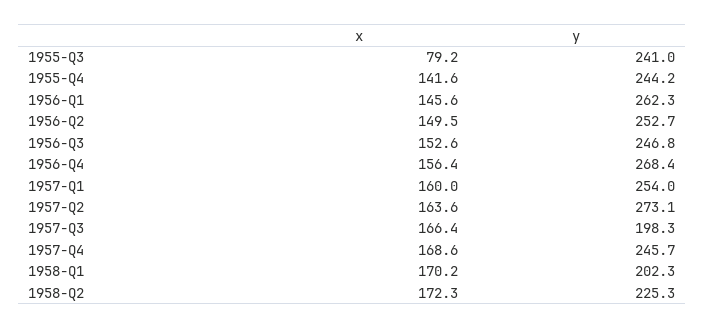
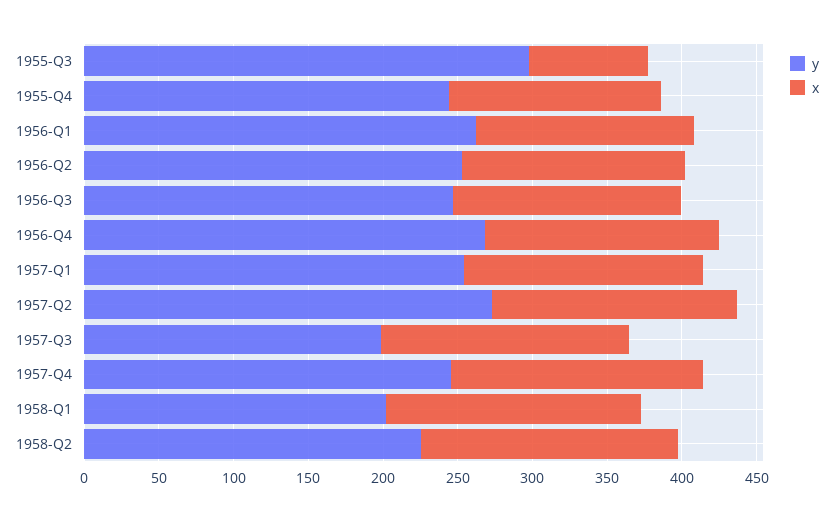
  {
    "x": {
      "1955-Q3": 79.2,
      "1955-Q4": 141.6,
      "1956-Q1": 145.6,
      "1956-Q2": 149.5,
      "1956-Q3": 152.6,
      "1956-Q4": 156.4,
      "1957-Q1": 160,
      "1957-Q2": 163.6,
      "1957-Q3": 166.4,
      "1957-Q4": 168.6,
      "1958-Q1": 170.2,
      "1958-Q2": 172.3
    },
    "y": {
-     "1955-Q3": 241,
+     "1955-Q3": 300,
      "1955-Q4": 244.2,
      "1956-Q1": 262.3,
      "1956-Q2": 252.7,
      "1956-Q3": 246.8,
      "1956-Q4": 268.4,
      "1957-Q1": 254,
      "1957-Q2": 273.1,
      "1957-Q3": 198.3,
      "1957-Q4": 245.7,
      "1958-Q1": 202.3,
      "1958-Q2": 225.3
    }
  }

